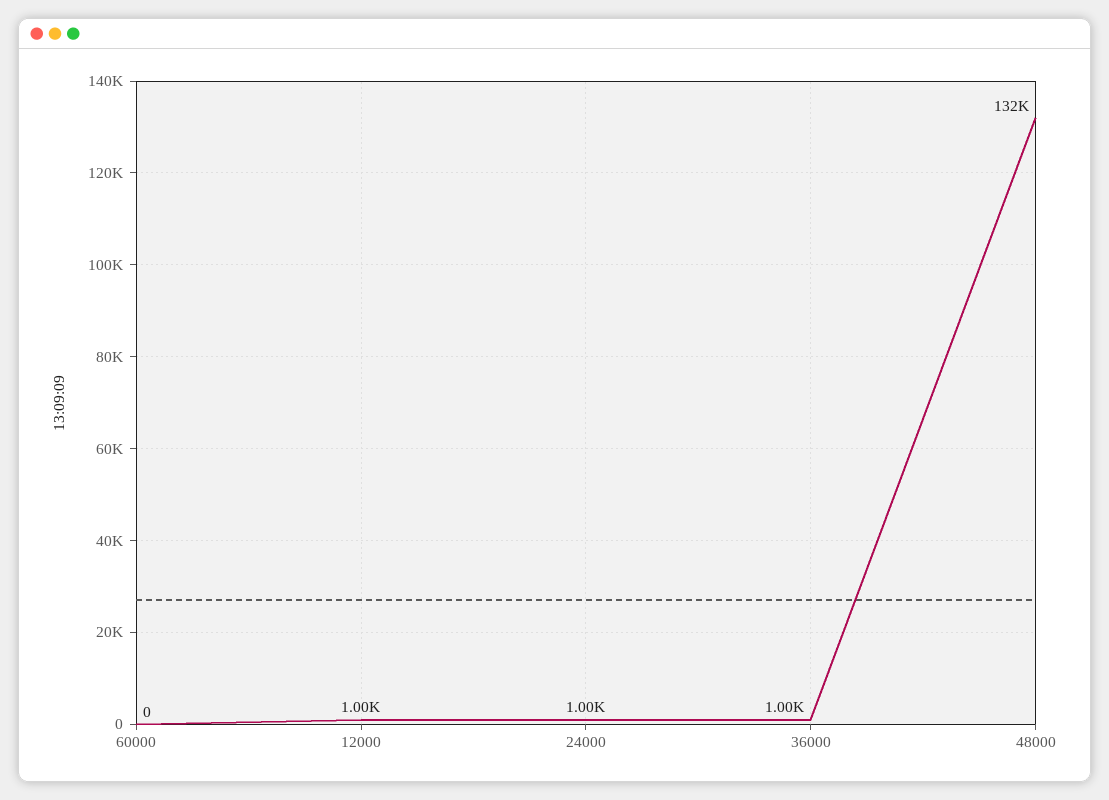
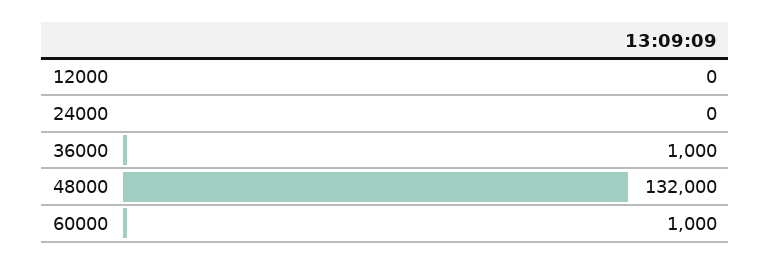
  {
-   "60000": 0,
+   "60000": 1000,
-   "12000": 1000,
+   "12000": 0,
-   "24000": 1000,
+   "24000": 0,
    "36000": 1000,
    "48000": 132000
  }

